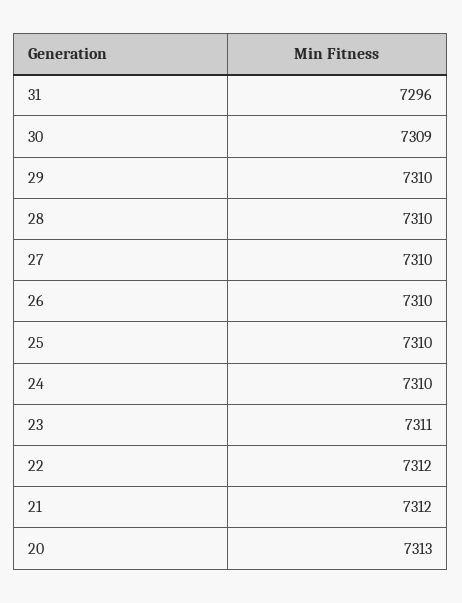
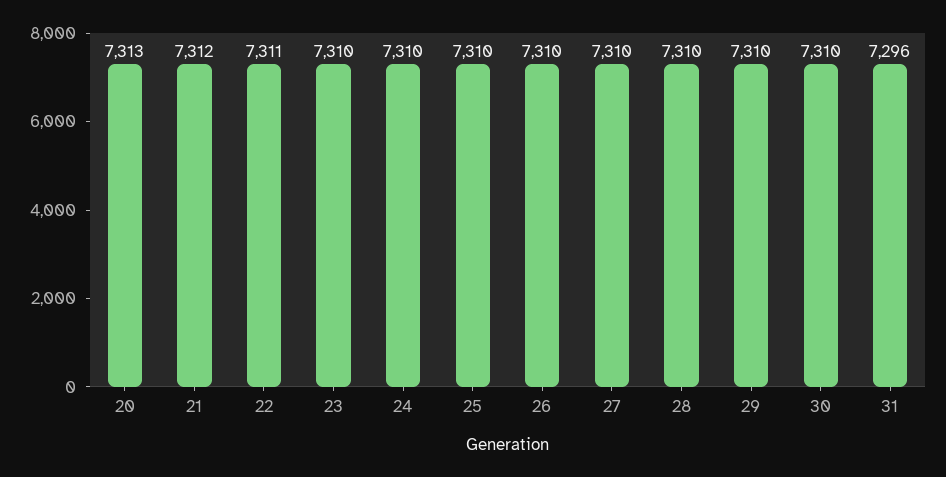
  {
    "31": 7296,
-   "30": 7309,
+   "30": 7310,
    "29": 7310,
    "28": 7310,
    "27": 7310,
    "26": 7310,
    "25": 7310,
    "24": 7310,
-   "23": 7311,
+   "23": 7310,
-   "22": 7312,
+   "22": 7311,
    "21": 7312,
    "20": 7313
  }

